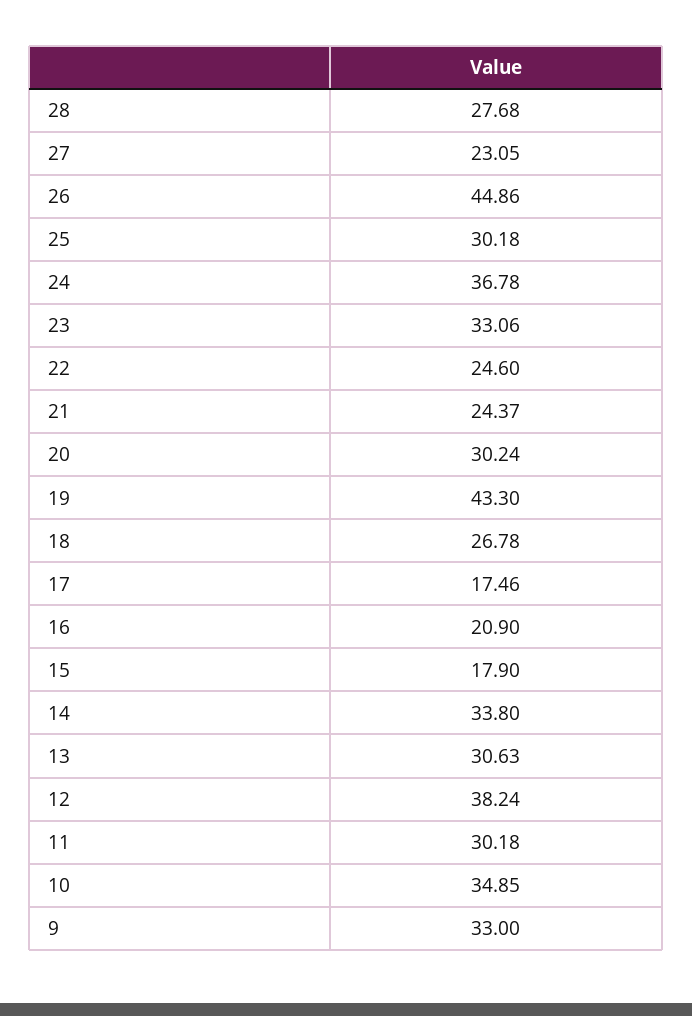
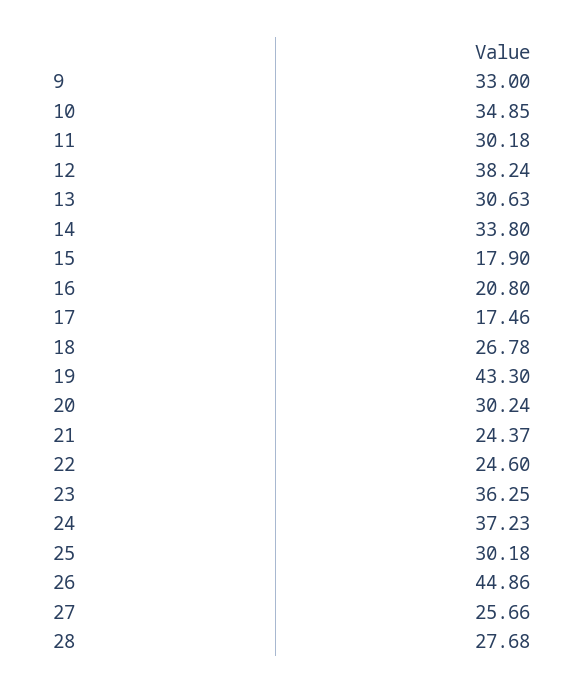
  {
    "28": 27.68,
-   "27": 23.05,
+   "27": 25.66,
    "26": 44.86,
    "25": 30.18,
-   "24": 36.78,
+   "24": 37.23,
-   "23": 33.06,
+   "23": 36.25,
    "22": 24.6,
    "21": 24.37,
    "20": 30.24,
    "19": 43.3,
    "18": 26.78,
    "17": 17.46,
-   "16": 20.9,
+   "16": 20.8,
    "15": 17.9,
    "14": 33.8,
    "13": 30.63,
    "12": 38.24,
    "11": 30.18,
    "10": 34.85,
    "9": 33
  }

